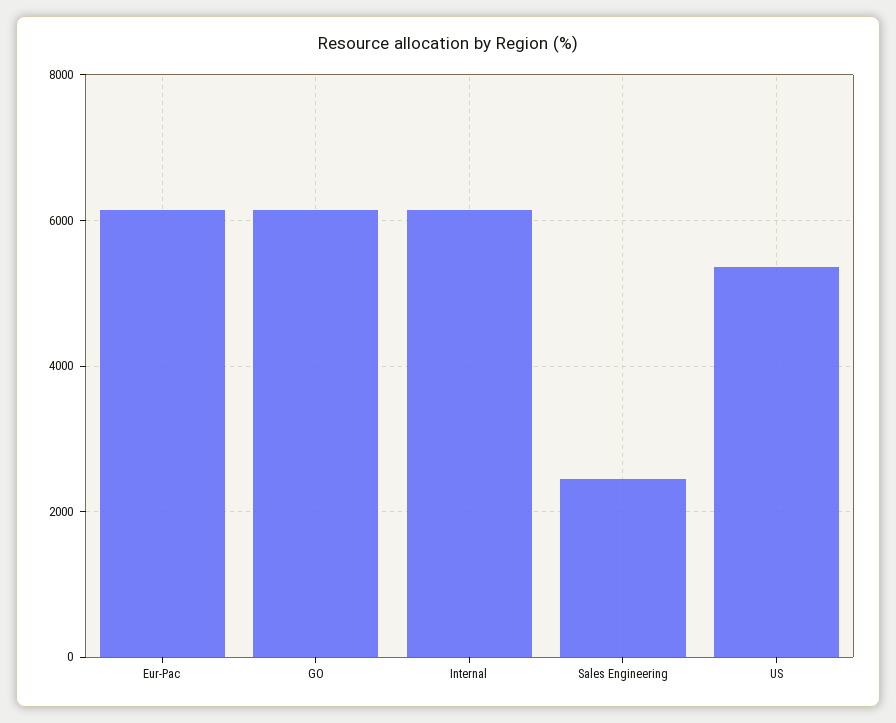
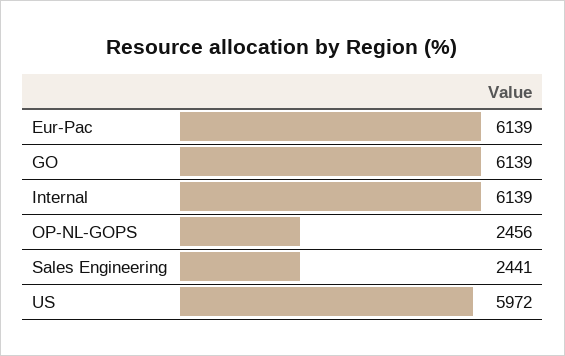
  {
    "Eur-Pac": 6139,
    "GO": 6139,
    "Internal": 6139,
    "Sales Engineering": 2441,
-   "US": 5400
+   "US": 5972,
+   "OP-NL-GOPS": 2456
  }

